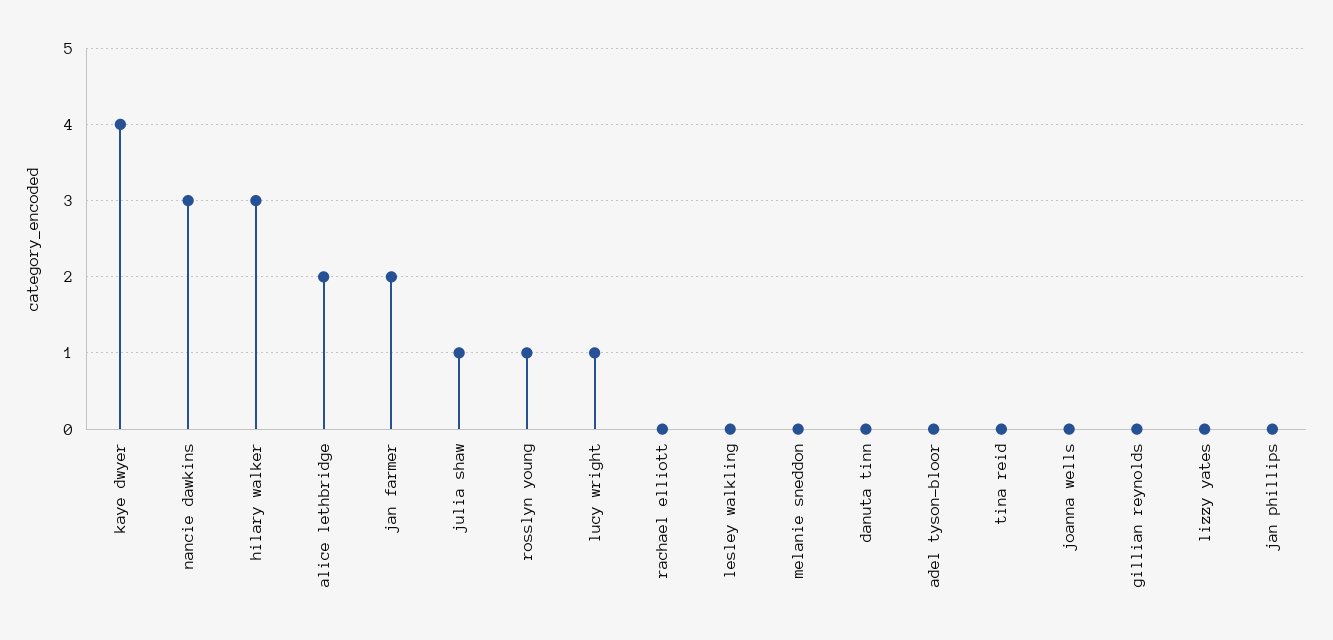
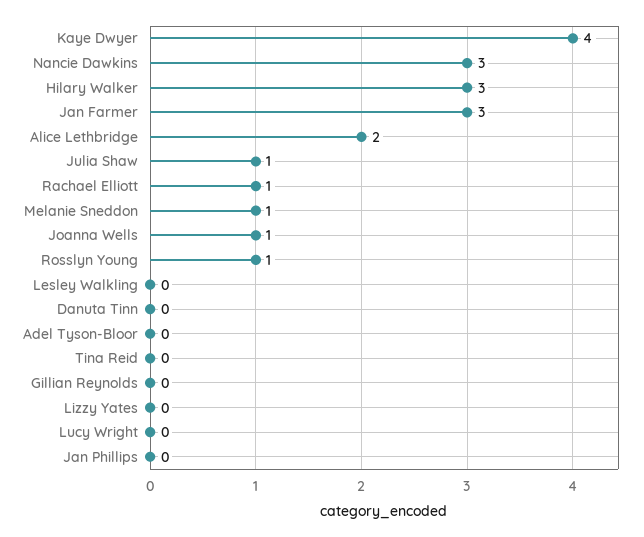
  {
    "kaye dwyer": 4,
    "nancie dawkins": 3,
    "hilary walker": 3,
    "alice lethbridge": 2,
-   "jan farmer": 2,
+   "jan farmer": 3,
    "julia shaw": 1,
    "rosslyn young": 1,
-   "lucy wright": 1,
+   "lucy wright": 0,
-   "rachael elliott": 0,
+   "rachael elliott": 1,
    "lesley walkling": 0,
-   "melanie sneddon": 0,
+   "melanie sneddon": 1,
    "danuta tinn": 0,
    "adel tyson-bloor": 0,
    "tina reid": 0,
-   "joanna wells": 0,
+   "joanna wells": 1,
    "gillian reynolds": 0,
    "lizzy yates": 0,
    "jan phillips": 0
  }

